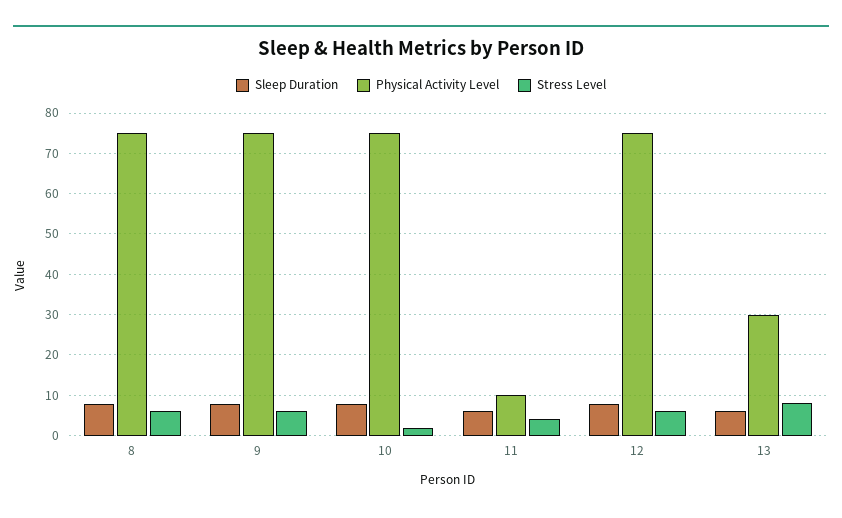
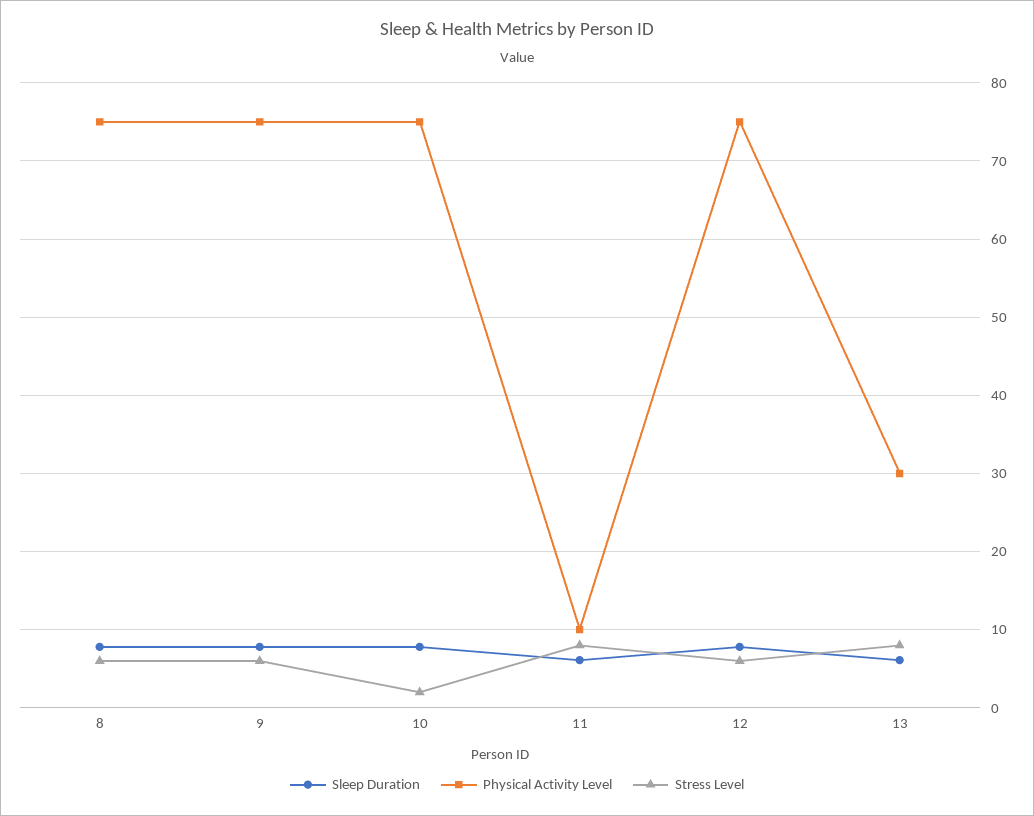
  {
    "Sleep Duration": {
      "8": 8,
      "9": 8,
      "10": 8,
      "11": 6,
      "12": 8,
      "13": 6
    },
    "Physical Activity Level": {
      "8": 75,
      "9": 75,
      "10": 75,
      "11": 10,
      "12": 75,
      "13": 30
    },
    "Stress Level": {
      "8": 6,
      "9": 6,
      "10": 2,
-     "11": 4,
+     "11": 8,
      "12": 6,
      "13": 8
    }
  }

